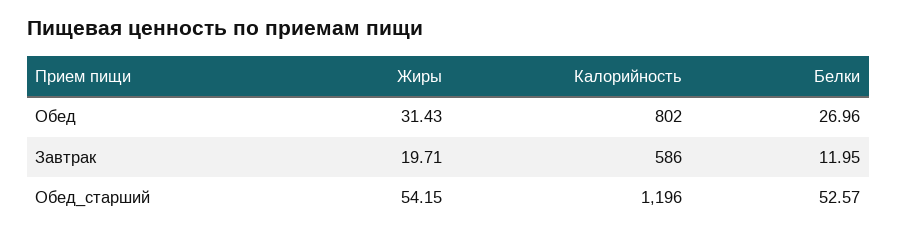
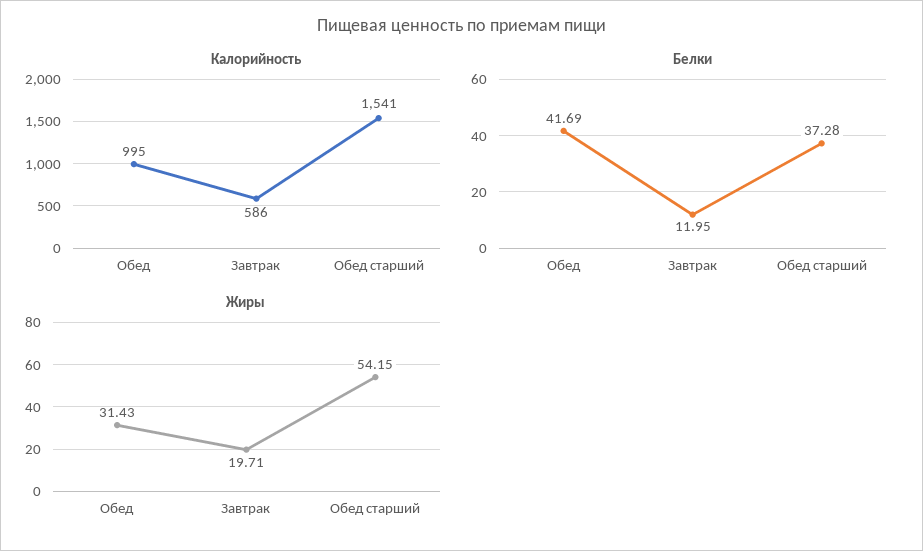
  {
    "Жиры": {
      "Обед": 31.43,
      "Завтрак": 19.71,
      "Обед_старший": 54.15
    },
    "Калорийность": {
-     "Обед": 802,
+     "Обед": 995,
      "Завтрак": 586,
-     "Обед_старший": 1196
+     "Обед_старший": 1541
    },
    "Белки": {
-     "Обед": 26.96,
+     "Обед": 41.69,
      "Завтрак": 11.95,
-     "Обед_старший": 52.57
+     "Обед_старший": 37.28
    }
  }

